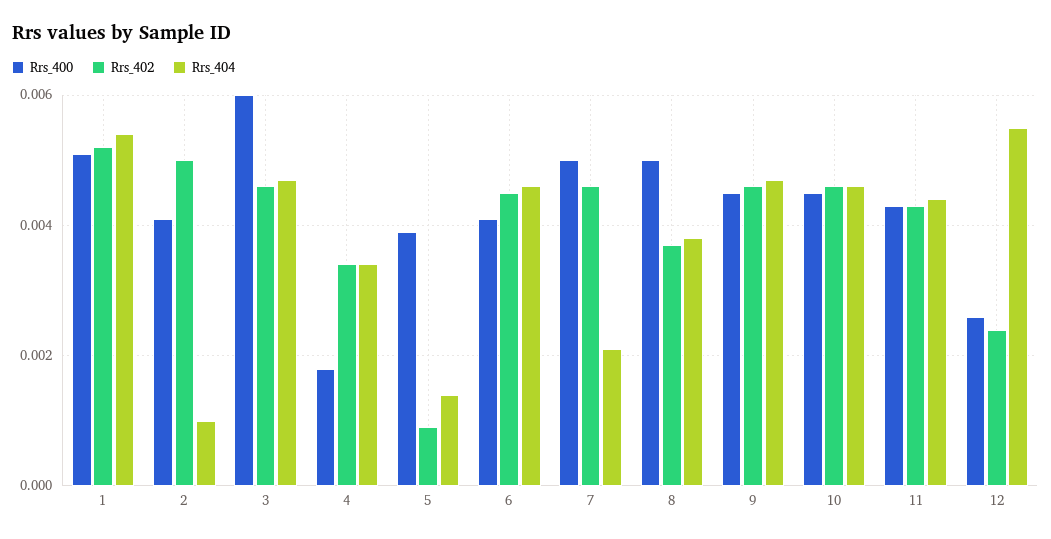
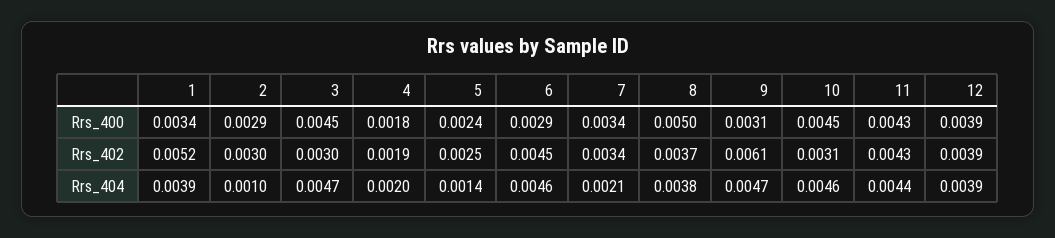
  {
    "Rrs_400": {
-     "1": 0.005,
+     "1": 0.0034,
-     "2": 0.004,
+     "2": 0.0029,
-     "3": 0.006,
+     "3": 0.0045,
      "4": 0.0018,
-     "5": 0.004,
+     "5": 0.0024,
-     "6": 0.004,
+     "6": 0.0029,
-     "7": 0.005,
+     "7": 0.0034,
      "8": 0.005,
-     "9": 0.0045,
+     "9": 0.0031,
      "10": 0.0045,
      "11": 0.0043,
-     "12": 0.0025
+     "12": 0.0039
    },
    "Rrs_402": {
      "1": 0.0052,
-     "2": 0.005,
+     "2": 0.003,
-     "3": 0.0045,
+     "3": 0.003,
-     "4": 0.0035,
+     "4": 0.0019,
-     "5": 0.001,
+     "5": 0.0025,
      "6": 0.0045,
-     "7": 0.0045,
+     "7": 0.0034,
      "8": 0.0037,
-     "9": 0.0045,
+     "9": 0.0061,
-     "10": 0.0045,
+     "10": 0.0031,
      "11": 0.0043,
-     "12": 0.0025
+     "12": 0.0039
    },
    "Rrs_404": {
-     "1": 0.0055,
+     "1": 0.0039,
      "2": 0.001,
      "3": 0.0047,
-     "4": 0.0035,
+     "4": 0.002,
      "5": 0.0014,
      "6": 0.0046,
      "7": 0.0021,
      "8": 0.0038,
      "9": 0.0047,
      "10": 0.0046,
      "11": 0.0044,
-     "12": 0.0055
+     "12": 0.0039
    }
  }

